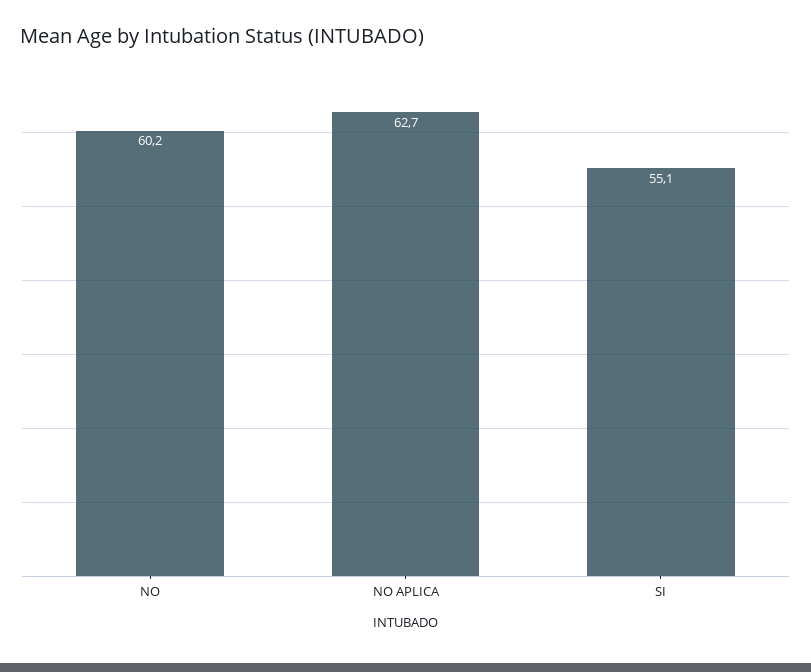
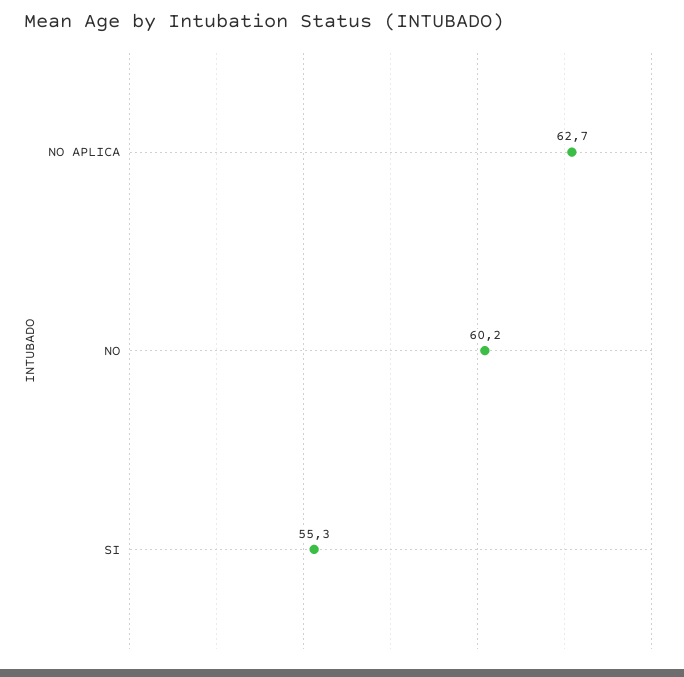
  {
    "NO": 60.2,
    "NO APLICA": 62.7,
-   "SI": 55.1
+   "SI": 55.3
  }

